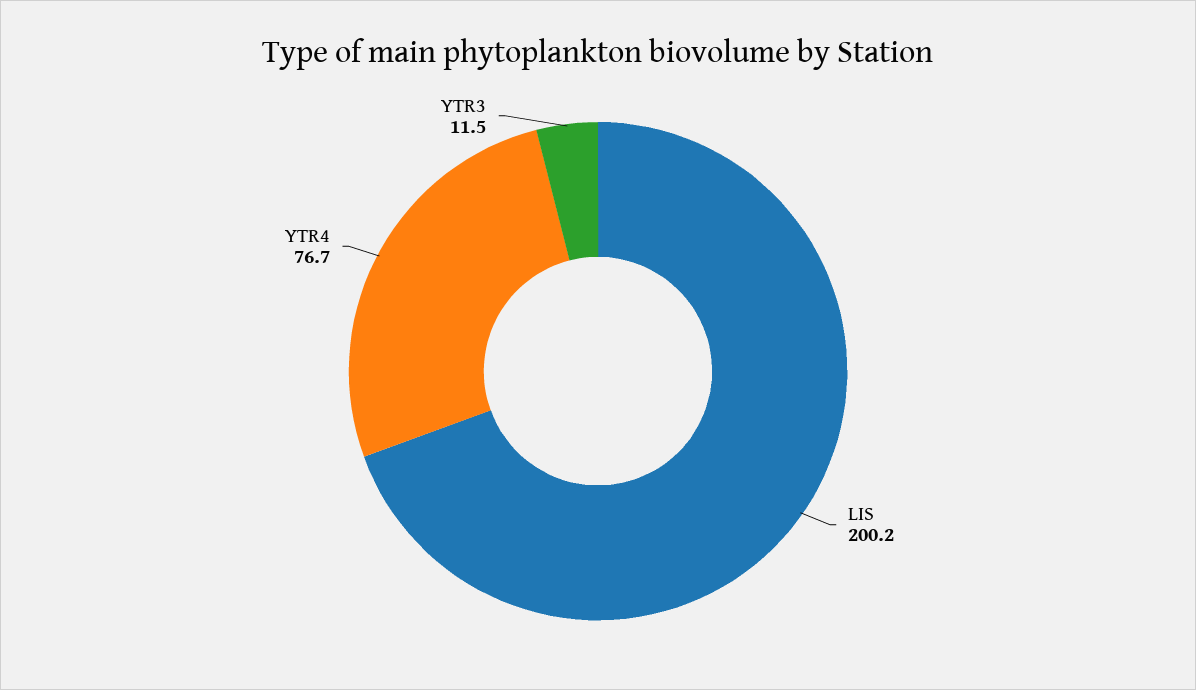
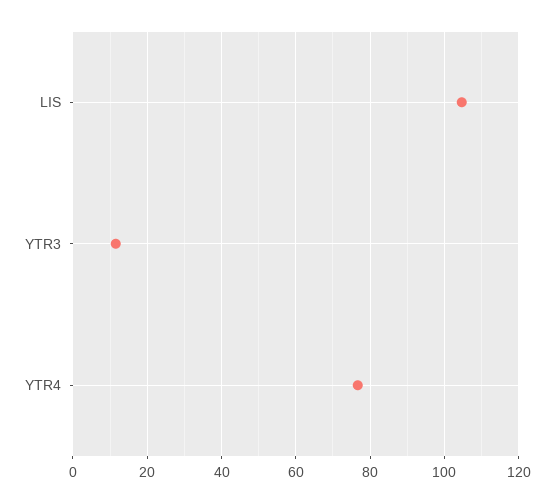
  {
-   "LIS": 200.2,
+   "LIS": 104,
    "YTR4": 76.7,
    "YTR3": 11.5
  }

